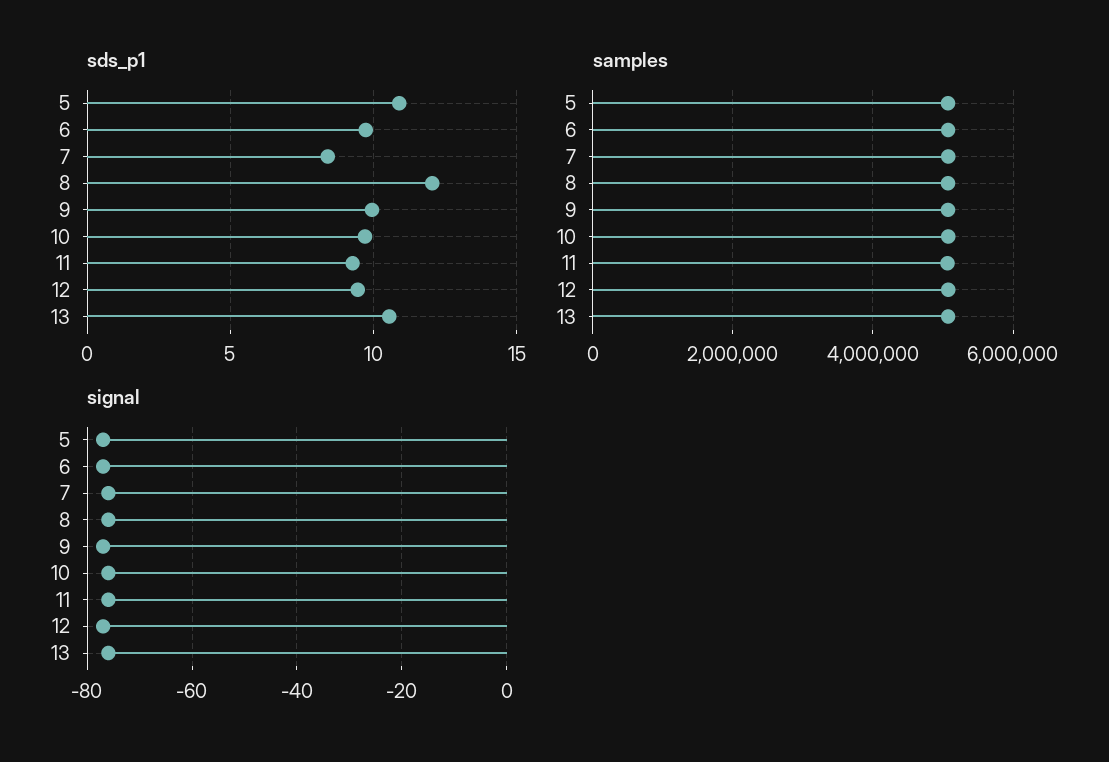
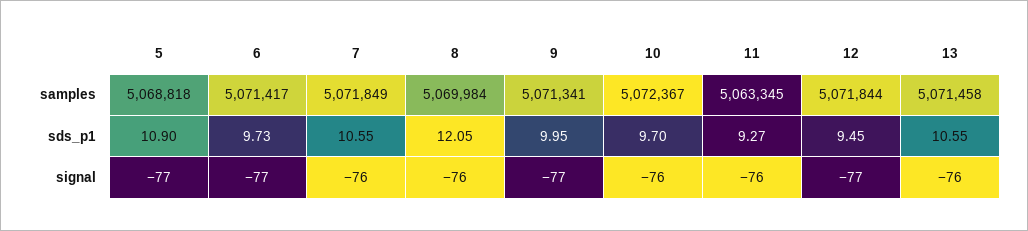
  {
    "sds_p1": {
      "5": 10.9,
      "6": 9.73,
-     "7": 8.5,
+     "7": 10.55,
      "8": 12.05,
      "9": 9.95,
      "10": 9.7,
      "11": 9.27,
      "12": 9.45,
      "13": 10.55
    },
    "samples": {
      "5": 5068818,
      "6": 5071417,
      "7": 5071849,
      "8": 5069984,
      "9": 5071341,
      "10": 5072367,
      "11": 5063345,
      "12": 5071844,
      "13": 5071458
    },
    "signal": {
      "5": -77,
      "6": -77,
      "7": -76,
      "8": -76,
      "9": -77,
      "10": -76,
      "11": -76,
      "12": -77,
      "13": -76
    }
  }

